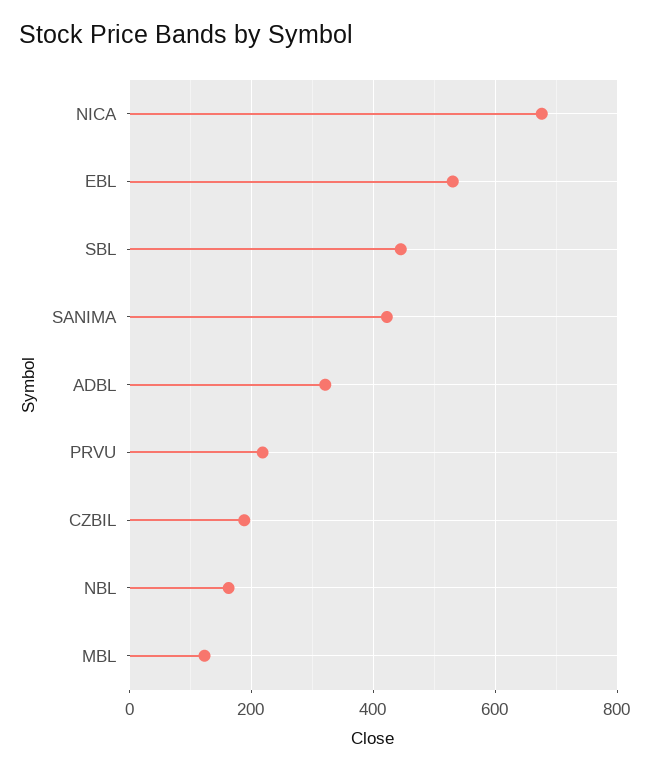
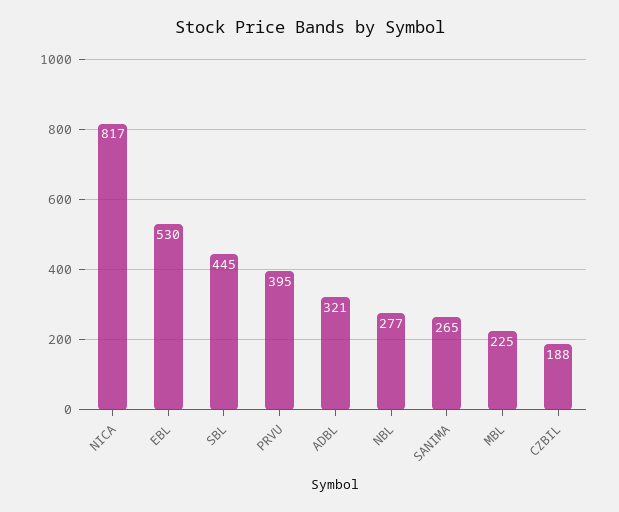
  {
-   "NICA": 680,
+   "NICA": 817,
    "EBL": 530,
    "SBL": 445,
-   "SANIMA": 420,
+   "SANIMA": 265,
    "ADBL": 321,
-   "PRVU": 220,
+   "PRVU": 395,
    "CZBIL": 188,
-   "NBL": 160,
+   "NBL": 277,
-   "MBL": 120
+   "MBL": 225
  }

